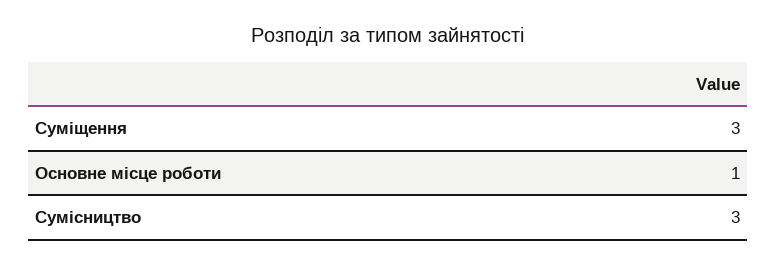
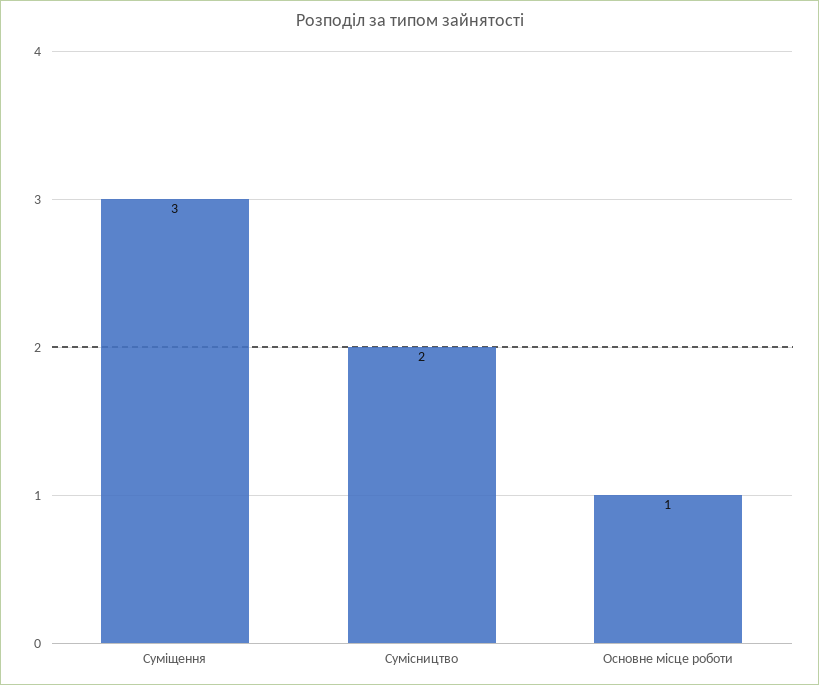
  {
    "Суміщення": 3,
    "Основне місце роботи": 1,
-   "Сумісництво": 3
+   "Сумісництво": 2
  }

